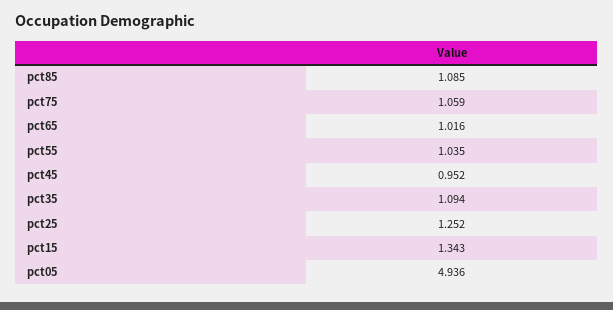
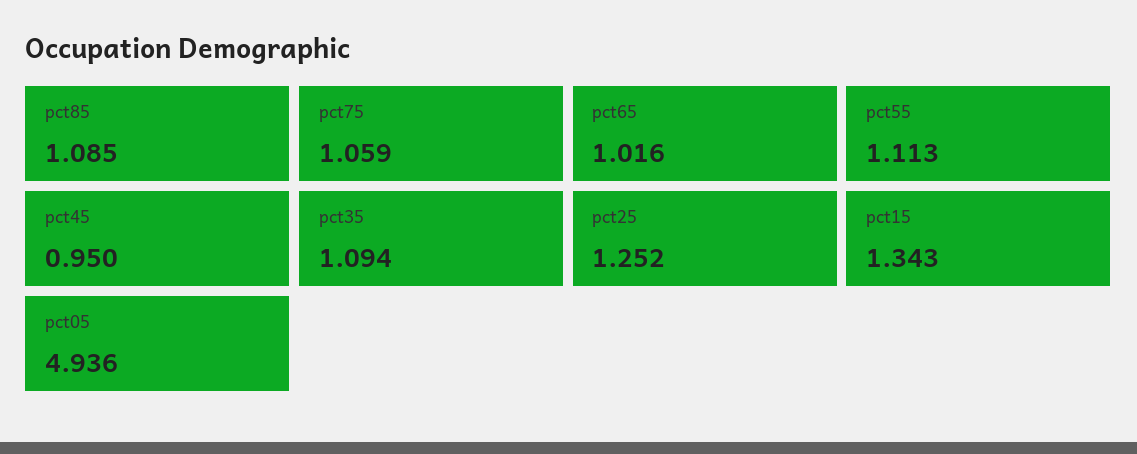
  {
    "pct85": 1.085,
    "pct75": 1.059,
    "pct65": 1.016,
-   "pct55": 1.035,
+   "pct55": 1.113,
-   "pct45": 0.952,
+   "pct45": 0.95,
    "pct35": 1.094,
    "pct25": 1.252,
    "pct15": 1.343,
    "pct05": 4.936
  }

